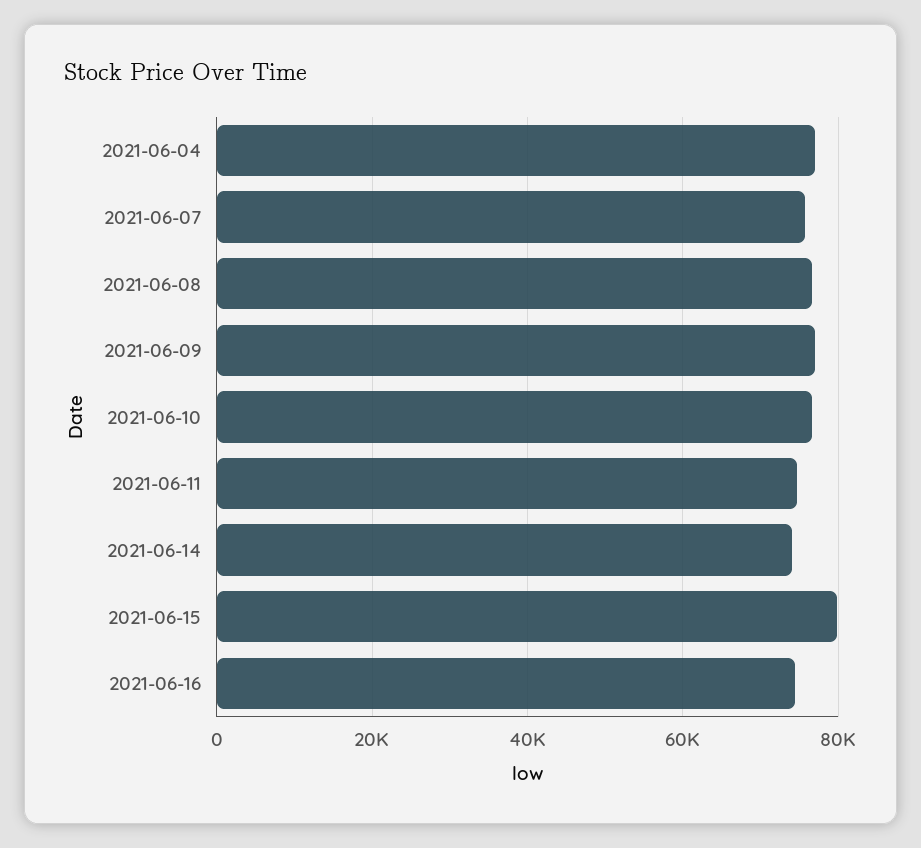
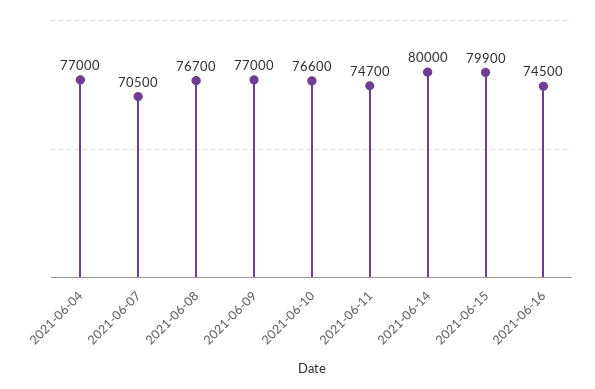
  {
    "2021-06-04": 77000,
-   "2021-06-07": 76000,
+   "2021-06-07": 70500,
    "2021-06-08": 76700,
    "2021-06-09": 77000,
    "2021-06-10": 76600,
    "2021-06-11": 74700,
-   "2021-06-14": 74000,
+   "2021-06-14": 80000,
    "2021-06-15": 79900,
    "2021-06-16": 74500
  }

